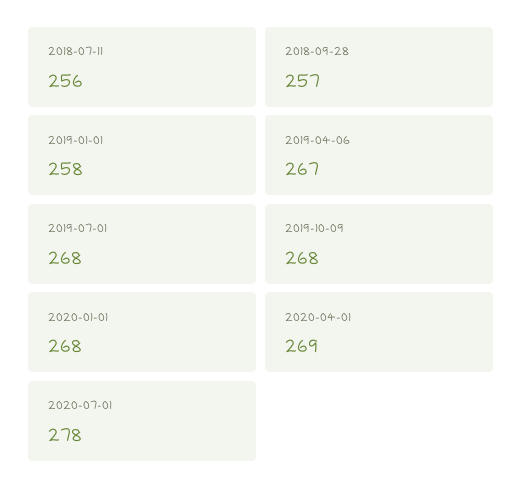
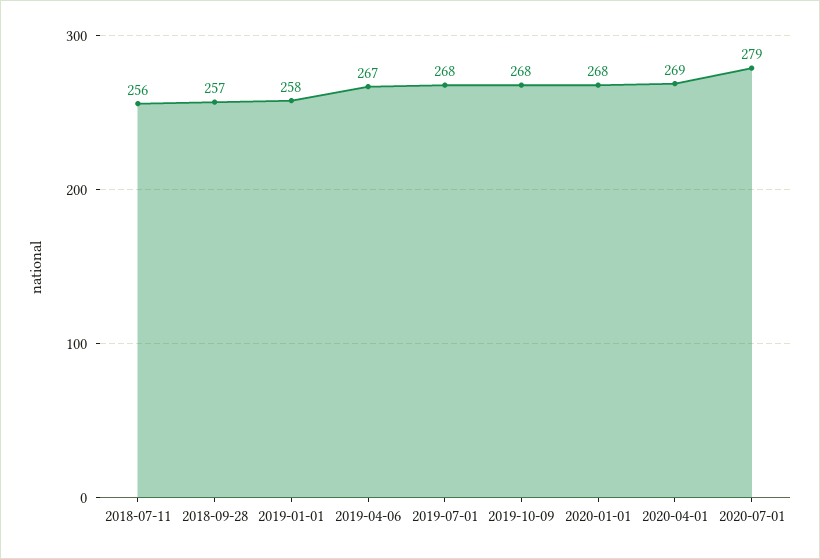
  {
    "2018-07-11": 256,
    "2018-09-28": 257,
    "2019-01-01": 258,
    "2019-04-06": 267,
    "2019-07-01": 268,
    "2019-10-09": 268,
    "2020-01-01": 268,
    "2020-04-01": 269,
-   "2020-07-01": 278
+   "2020-07-01": 279
  }

